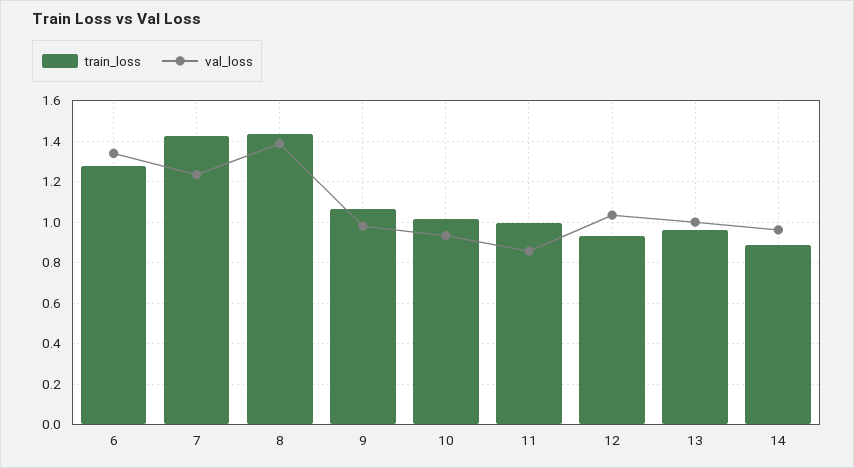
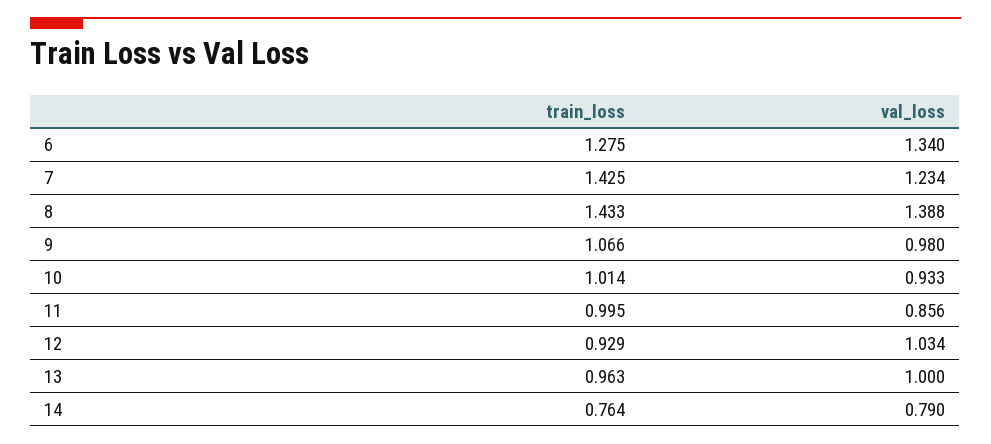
  {
    "train_loss": {
      "6": 1.275,
      "7": 1.425,
      "8": 1.433,
      "9": 1.066,
      "10": 1.014,
      "11": 0.995,
      "12": 0.929,
      "13": 0.963,
-     "14": 0.9
+     "14": 0.764
    },
    "val_loss": {
      "6": 1.34,
      "7": 1.234,
      "8": 1.388,
      "9": 0.98,
      "10": 0.933,
      "11": 0.856,
      "12": 1.034,
      "13": 1,
-     "14": 0.95
+     "14": 0.79
    }
  }

